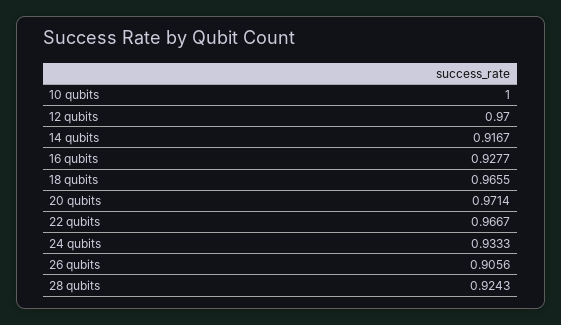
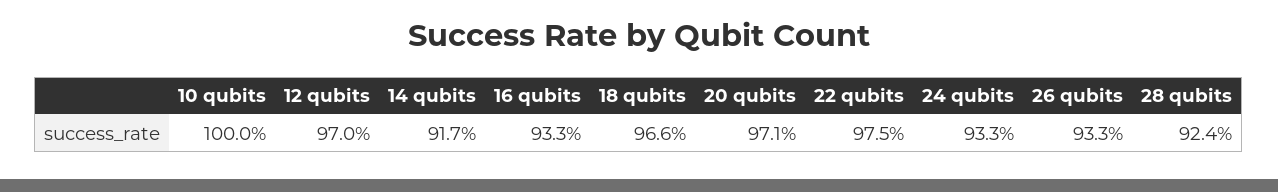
  {
    "10 qubits": 1,
    "12 qubits": 0.97,
    "14 qubits": 0.9167,
-   "16 qubits": 0.9277,
+   "16 qubits": 0.933,
    "18 qubits": 0.9655,
    "20 qubits": 0.9714,
-   "22 qubits": 0.9667,
+   "22 qubits": 0.975,
    "24 qubits": 0.9333,
-   "26 qubits": 0.9056,
+   "26 qubits": 0.933,
    "28 qubits": 0.9243
  }

